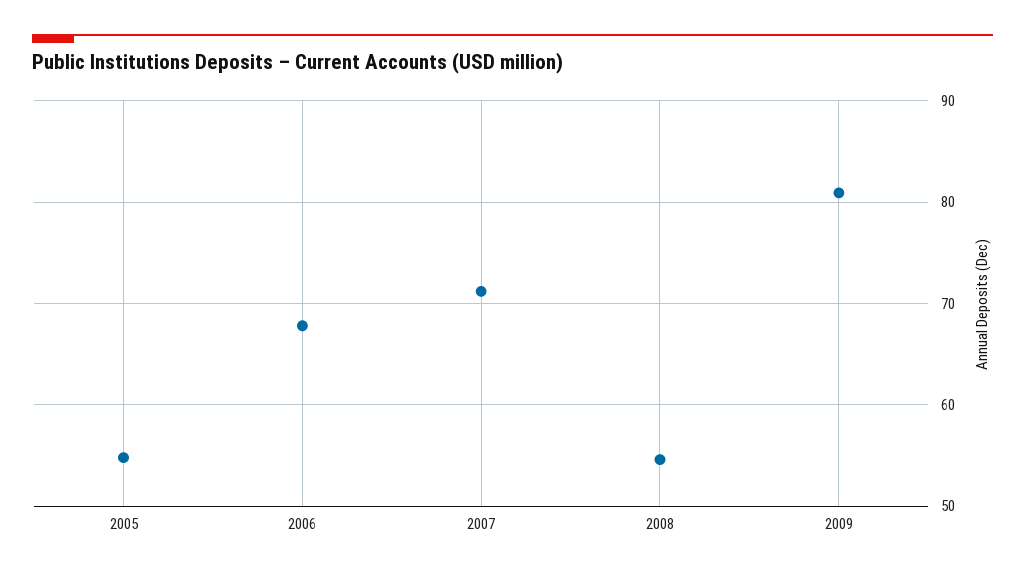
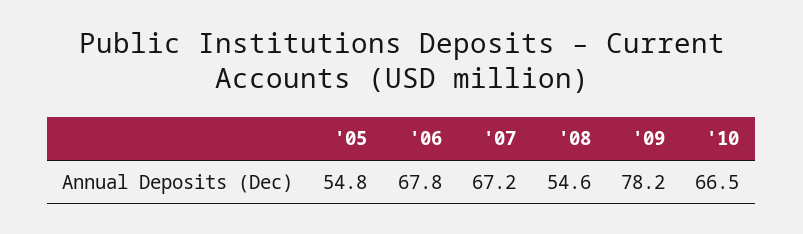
  {
    "2005": 54.8,
    "2006": 67.8,
-   "2007": 71,
+   "2007": 67.2,
    "2008": 54.6,
-   "2009": 81
+   "2009": 78.2,
+   "'10": 66.5
  }

